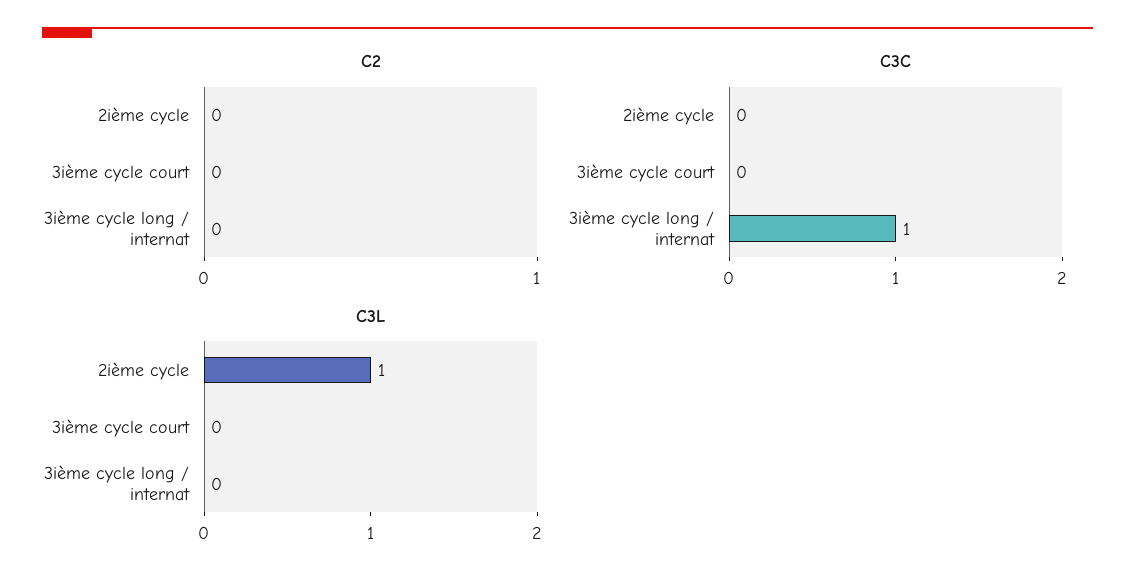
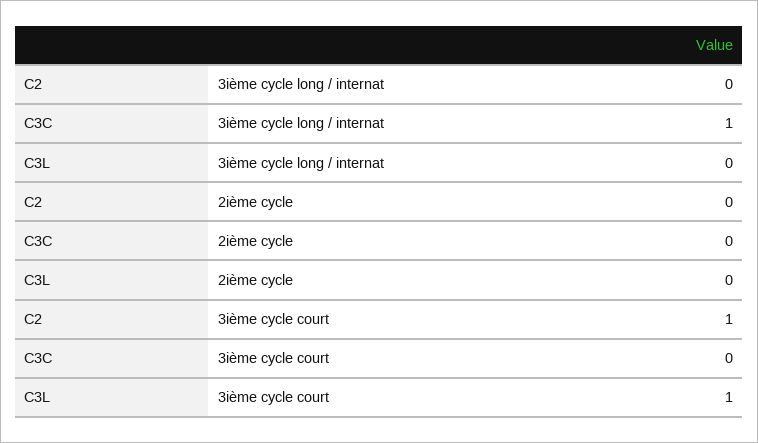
  {
    "C2": {
      "2ième cycle": 0,
-     "3ième cycle court": 0,
+     "3ième cycle court": 1,
      "3ième cycle long / internat": 0
    },
    "C3C": {
      "2ième cycle": 0,
      "3ième cycle court": 0,
      "3ième cycle long / internat": 1
    },
    "C3L": {
-     "2ième cycle": 1,
+     "2ième cycle": 0,
-     "3ième cycle court": 0,
+     "3ième cycle court": 1,
      "3ième cycle long / internat": 0
    }
  }

